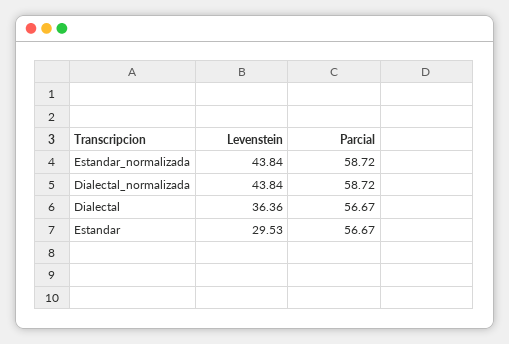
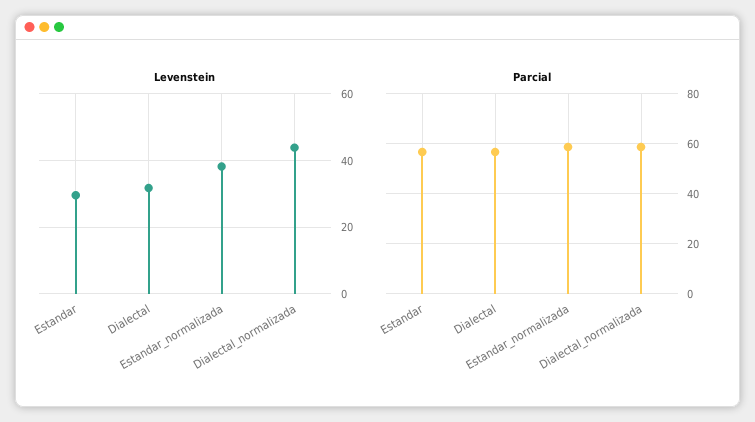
  {
    "Levenstein": {
-     "Estandar_normalizada": 43.84,
+     "Estandar_normalizada": 38,
      "Dialectal_normalizada": 43.84,
-     "Dialectal": 36.36,
+     "Dialectal": 32,
      "Estandar": 29.53
    },
    "Parcial": {
      "Estandar_normalizada": 58.72,
      "Dialectal_normalizada": 58.72,
      "Dialectal": 56.67,
      "Estandar": 56.67
    }
  }

